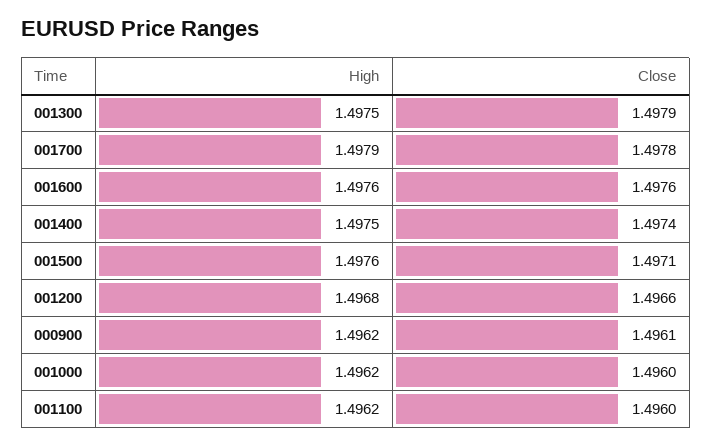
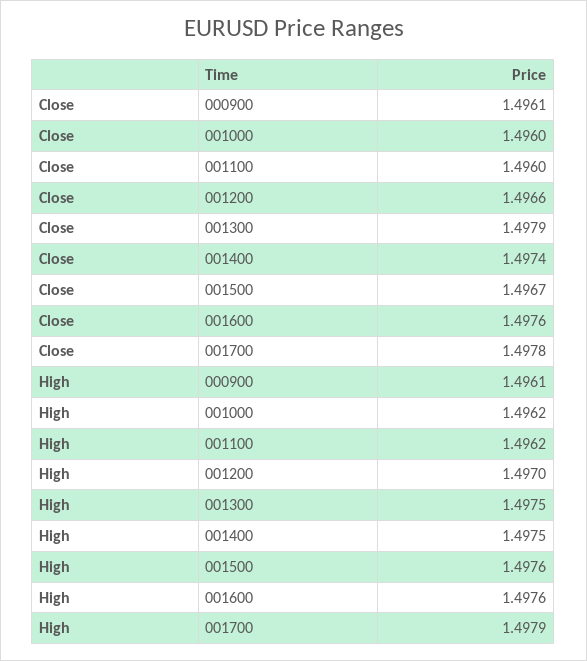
  {
    "High": {
      "001300": 1.4975,
      "001700": 1.4979,
      "001600": 1.4976,
      "001400": 1.4975,
      "001500": 1.4976,
-     "001200": 1.4968,
+     "001200": 1.497,
-     "000900": 1.4962,
+     "000900": 1.4961,
      "001000": 1.4962,
      "001100": 1.4962
    },
    "Close": {
      "001300": 1.4979,
      "001700": 1.4978,
      "001600": 1.4976,
      "001400": 1.4974,
-     "001500": 1.4971,
+     "001500": 1.4967,
      "001200": 1.4966,
      "000900": 1.4961,
      "001000": 1.496,
      "001100": 1.496
    }
  }

